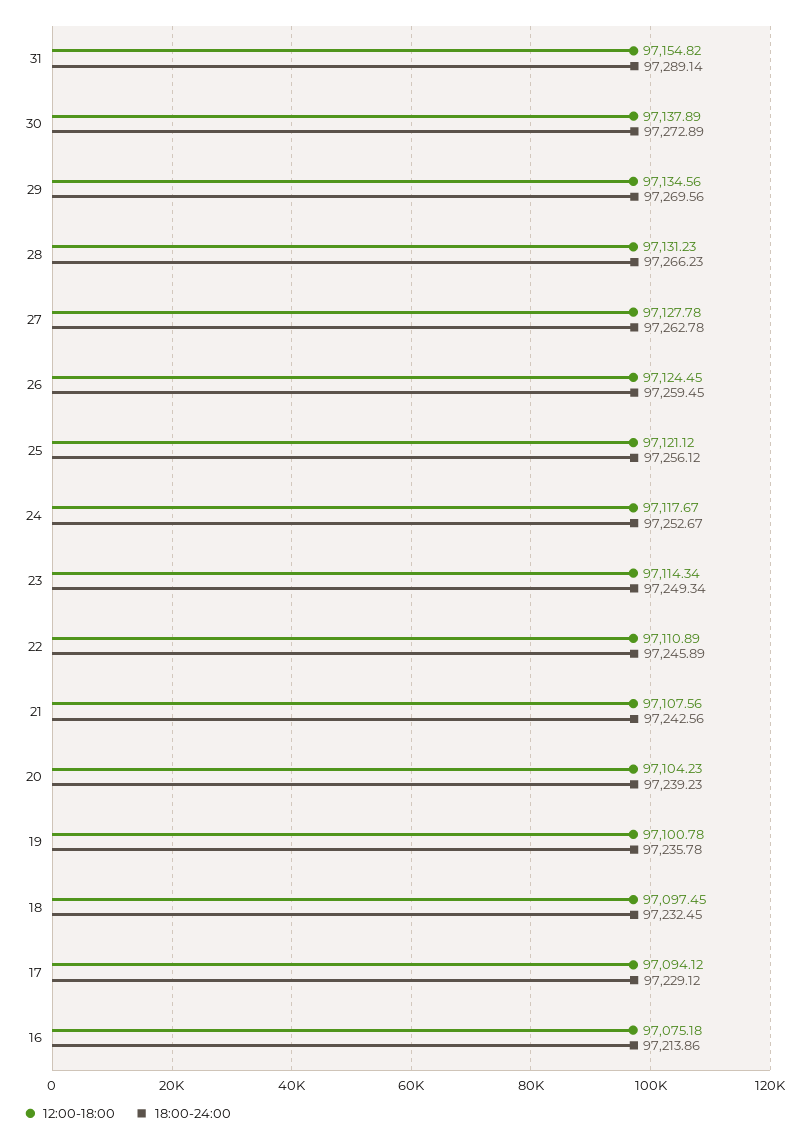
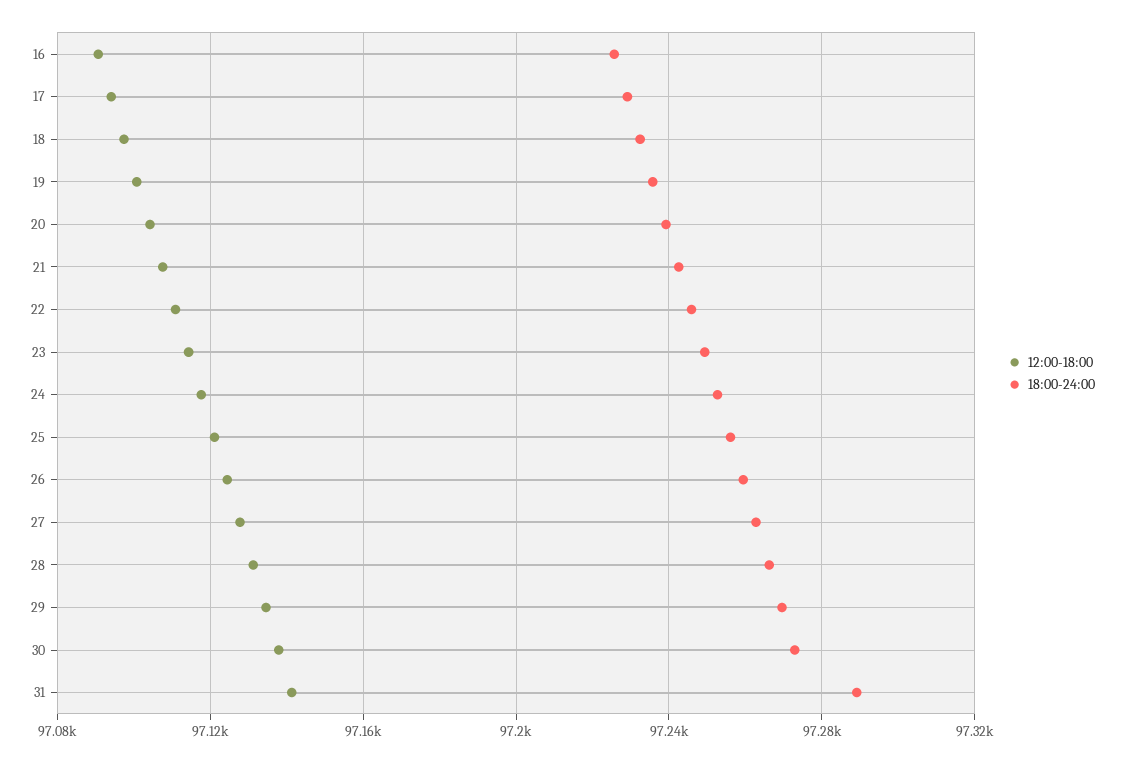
  {
    "12:00-18:00": {
-     "31": 97154.82,
+     "31": 97140,
      "30": 97137.89,
      "29": 97134.56,
      "28": 97131.23,
      "27": 97127.78,
      "26": 97124.45,
      "25": 97121.12,
      "24": 97117.67,
      "23": 97114.34,
      "22": 97110.89,
      "21": 97107.56,
      "20": 97104.23,
      "19": 97100.78,
      "18": 97097.45,
      "17": 97094.12,
-     "16": 97075.18
+     "16": 97090
    },
    "18:00-24:00": {
      "31": 97289.14,
      "30": 97272.89,
      "29": 97269.56,
      "28": 97266.23,
      "27": 97262.78,
      "26": 97259.45,
      "25": 97256.12,
      "24": 97252.67,
      "23": 97249.34,
      "22": 97245.89,
      "21": 97242.56,
      "20": 97239.23,
      "19": 97235.78,
      "18": 97232.45,
      "17": 97229.12,
-     "16": 97213.86
+     "16": 97225
    }
  }

